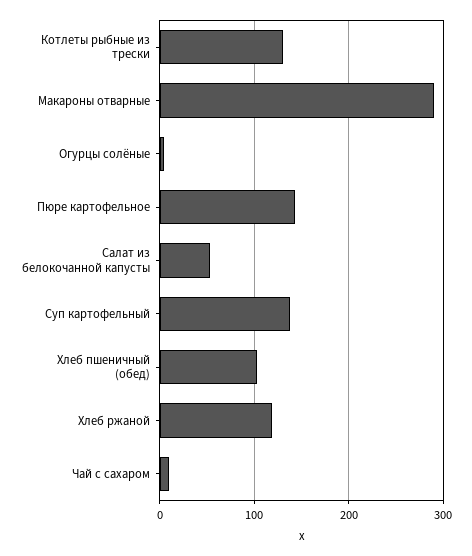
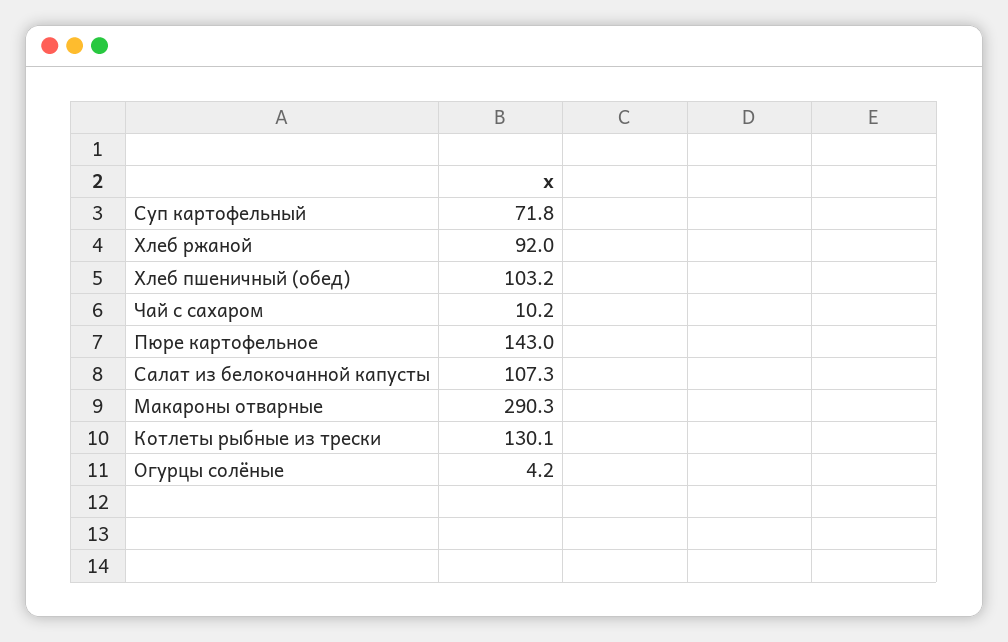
  {
    "Котлеты рыбные из трески": 130.1,
    "Макароны отварные": 290.3,
    "Огурцы солёные": 4.2,
    "Пюре картофельное": 143,
-   "Салат из белокочанной капусты": 50,
+   "Салат из белокочанной капусты": 107.3,
-   "Суп картофельный": 140,
+   "Суп картофельный": 71.8,
    "Хлеб пшеничный (обед)": 103.2,
-   "Хлеб ржаной": 120,
+   "Хлеб ржаной": 92,
    "Чай с сахаром": 10.2
  }

